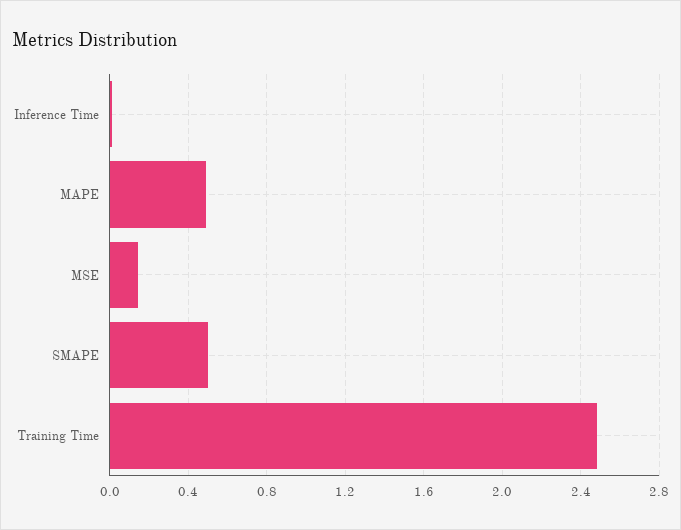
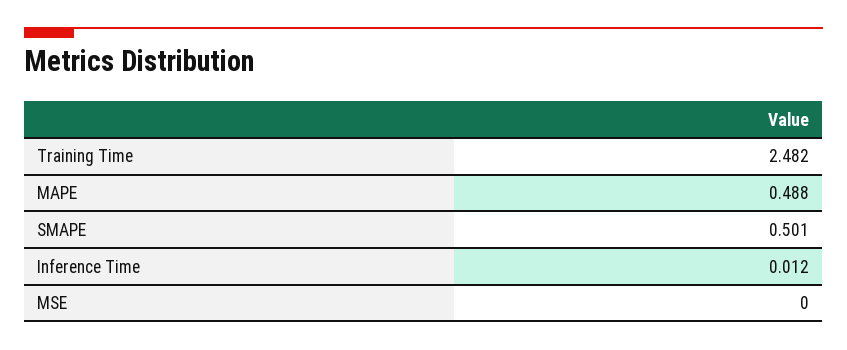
  {
    "Inference Time": 0.012,
    "MAPE": 0.488,
-   "MSE": 0.15,
+   "MSE": 0,
    "SMAPE": 0.501,
    "Training Time": 2.482
  }

